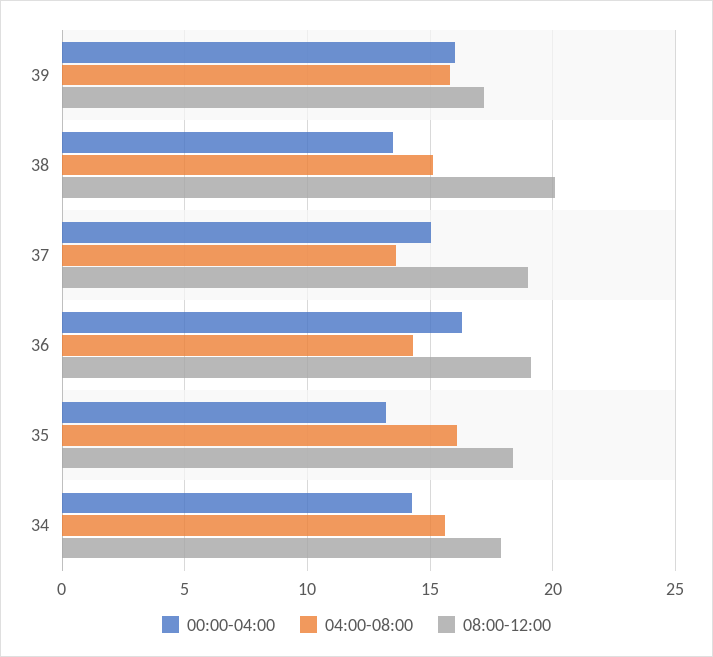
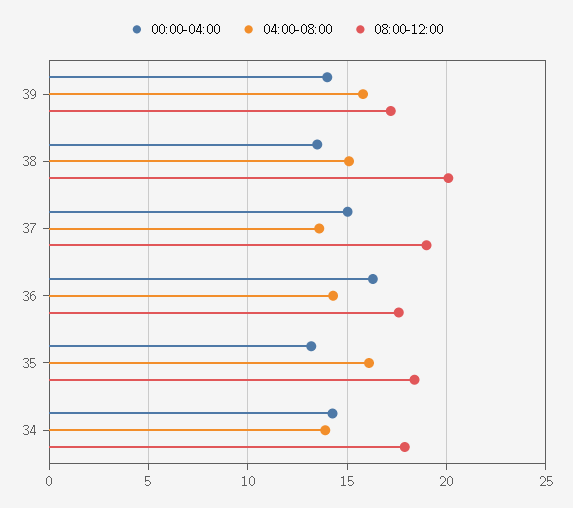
  {
    "00:00-04:00": {
-     "39": 16,
+     "39": 14,
      "38": 13.5,
      "37": 15,
      "36": 16.5,
      "35": 13,
      "34": 14.5
    },
    "04:00-08:00": {
      "39": 16,
      "38": 15,
      "37": 13.5,
      "36": 14.5,
      "35": 16,
-     "34": 15.5
+     "34": 14
    },
    "08:00-12:00": {
      "39": 17,
      "38": 20,
      "37": 19,
-     "36": 19,
+     "36": 17.5,
      "35": 18.5,
      "34": 18
    }
  }

